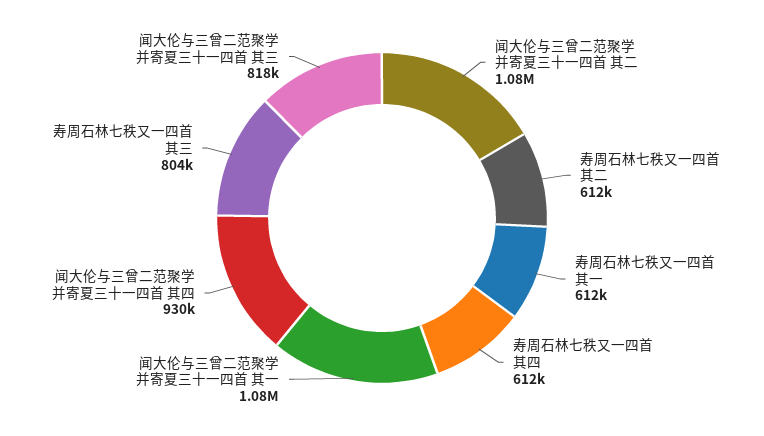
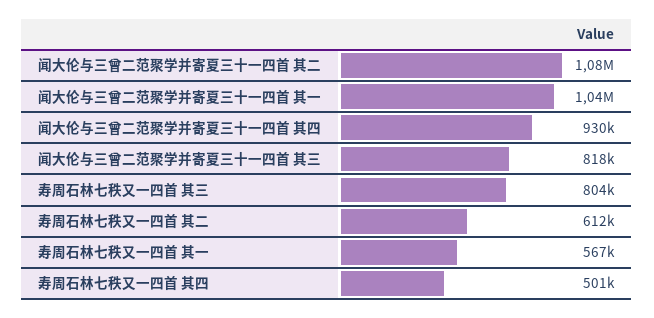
  {
    "闻大伦与三曾二范聚学并寄夏三十一四首 其二": 1080000,
    "寿周石林七秩又一四首 其二": 612000,
-   "寿周石林七秩又一四首 其一": 612000,
+   "寿周石林七秩又一四首 其一": 567000,
-   "寿周石林七秩又一四首 其四": 612000,
+   "寿周石林七秩又一四首 其四": 501000,
-   "闻大伦与三曾二范聚学并寄夏三十一四首 其一": 1080000,
+   "闻大伦与三曾二范聚学并寄夏三十一四首 其一": 1040000,
    "闻大伦与三曾二范聚学并寄夏三十一四首 其四": 930000,
    "寿周石林七秩又一四首 其三": 804000,
    "闻大伦与三曾二范聚学并寄夏三十一四首 其三": 818000
  }

